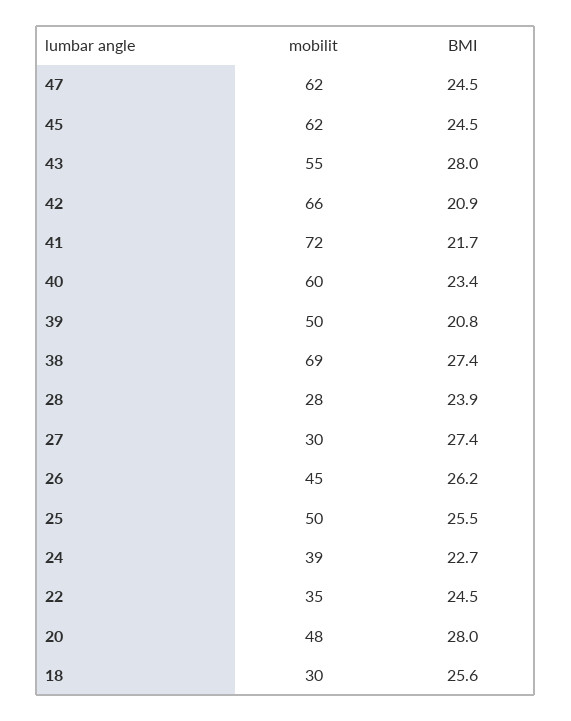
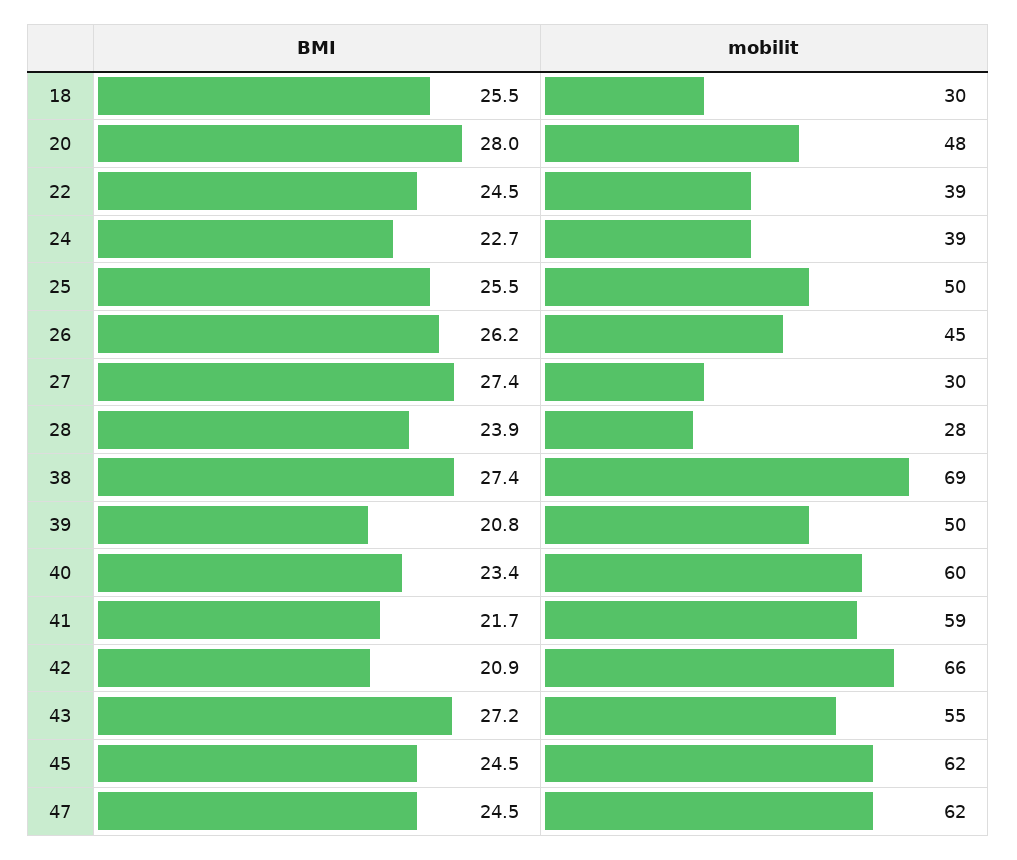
  {
    "mobilit": {
      "47": 62,
      "45": 62,
      "43": 55,
      "42": 66,
-     "41": 72,
+     "41": 59,
      "40": 60,
      "39": 50,
      "38": 69,
      "28": 28,
      "27": 30,
      "26": 45,
      "25": 50,
      "24": 39,
-     "22": 35,
+     "22": 39,
      "20": 48,
      "18": 30
    },
    "BMI": {
      "47": 24.5,
      "45": 24.5,
-     "43": 28,
+     "43": 27.2,
      "42": 20.9,
      "41": 21.7,
      "40": 23.4,
      "39": 20.8,
      "38": 27.4,
      "28": 23.9,
      "27": 27.4,
      "26": 26.2,
      "25": 25.5,
      "24": 22.7,
      "22": 24.5,
      "20": 28,
-     "18": 25.6
+     "18": 25.5
    }
  }

